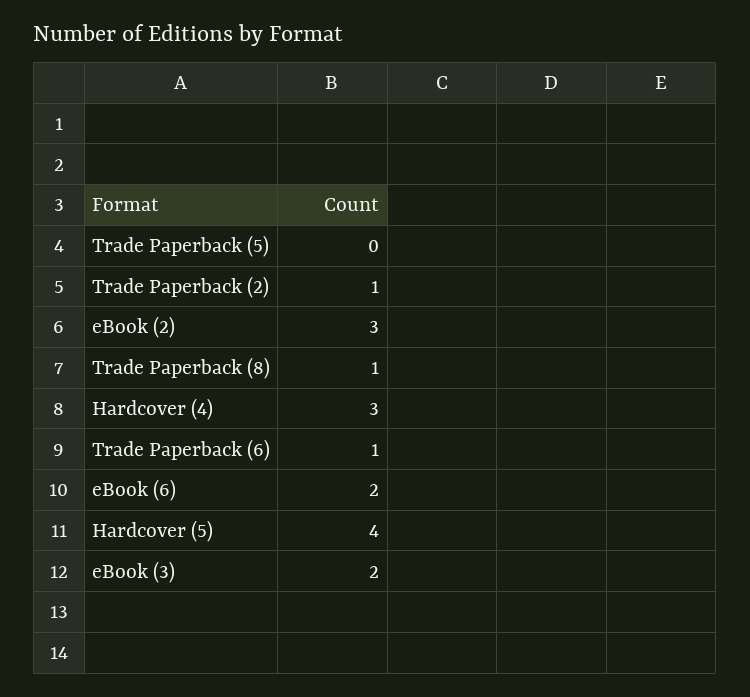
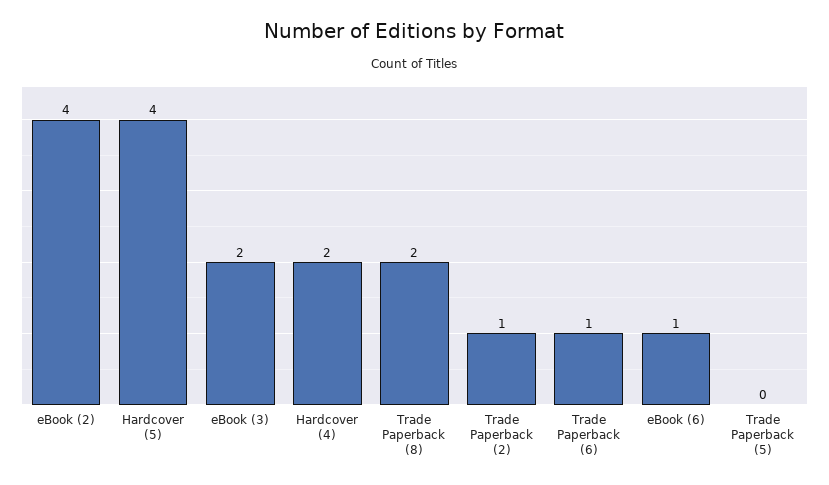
  {
    "Trade Paperback (5)": 0,
    "Trade Paperback (2)": 1,
-   "eBook (2)": 3,
+   "eBook (2)": 4,
-   "Trade Paperback (8)": 1,
+   "Trade Paperback (8)": 2,
-   "Hardcover (4)": 3,
+   "Hardcover (4)": 2,
    "Trade Paperback (6)": 1,
-   "eBook (6)": 2,
+   "eBook (6)": 1,
    "Hardcover (5)": 4,
    "eBook (3)": 2
  }

